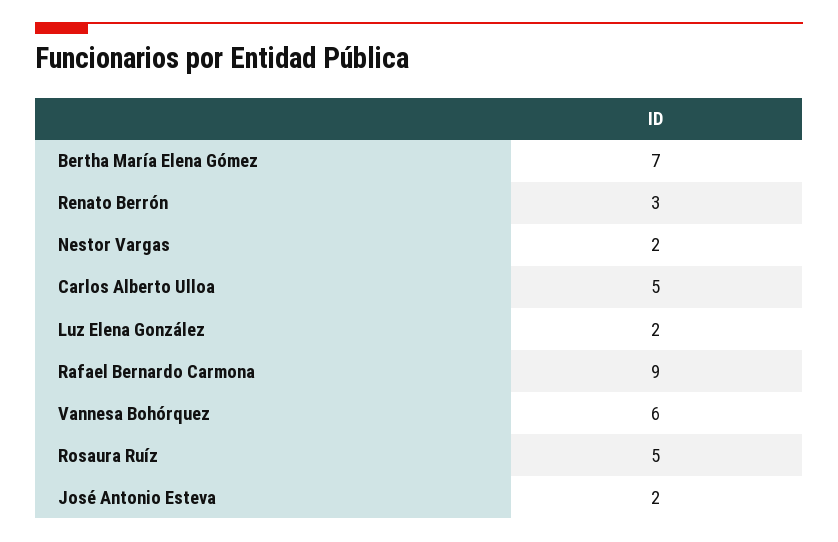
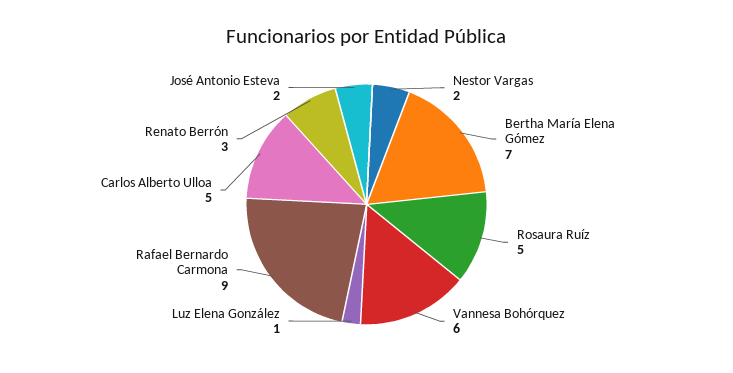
  {
    "Bertha María Elena Gómez": 7,
    "Renato Berrón": 3,
    "Nestor Vargas": 2,
    "Carlos Alberto Ulloa": 5,
-   "Luz Elena González": 2,
+   "Luz Elena González": 1,
    "Rafael Bernardo Carmona": 9,
    "Vannesa Bohórquez": 6,
    "Rosaura Ruíz": 5,
    "José Antonio Esteva": 2
  }

